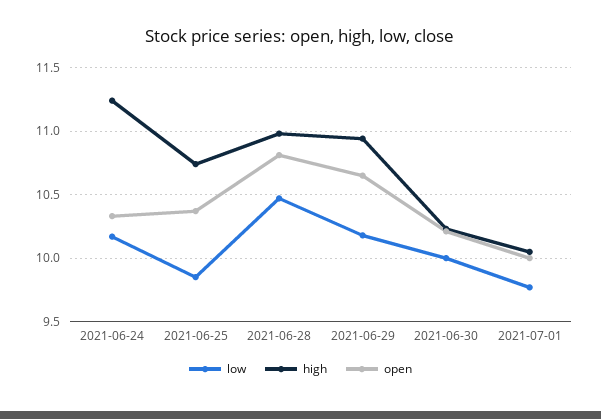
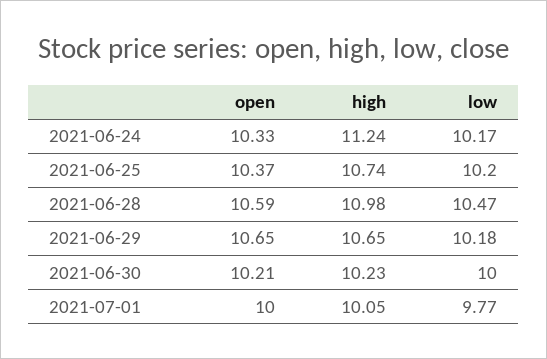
  {
    "low": {
      "2021-06-24": 10.17,
-     "2021-06-25": 9.85,
+     "2021-06-25": 10.2,
      "2021-06-28": 10.47,
      "2021-06-29": 10.18,
      "2021-06-30": 10,
      "2021-07-01": 9.77
    },
    "high": {
      "2021-06-24": 11.24,
      "2021-06-25": 10.74,
      "2021-06-28": 10.98,
-     "2021-06-29": 10.95,
+     "2021-06-29": 10.65,
      "2021-06-30": 10.23,
      "2021-07-01": 10.05
    },
    "open": {
      "2021-06-24": 10.33,
      "2021-06-25": 10.37,
-     "2021-06-28": 10.8,
+     "2021-06-28": 10.59,
      "2021-06-29": 10.65,
      "2021-06-30": 10.21,
      "2021-07-01": 10
    }
  }

